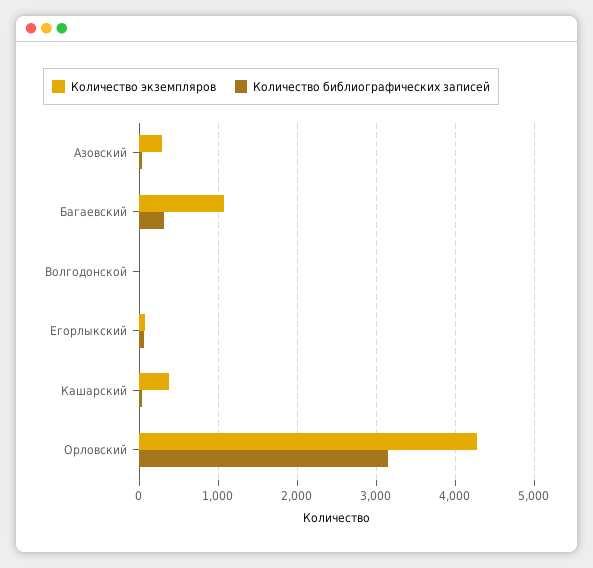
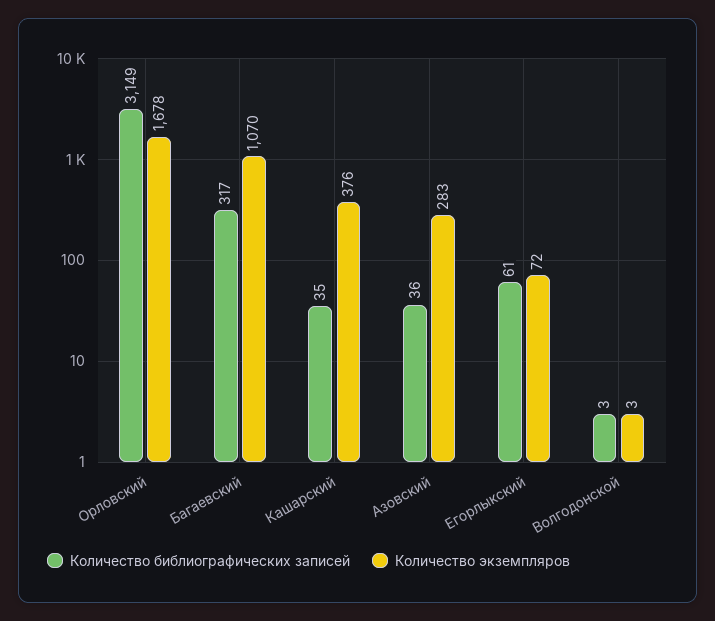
  {
    "Количество экземпляров": {
      "Азовский": 283,
      "Багаевский": 1070,
      "Волгодонской": 3,
      "Егорлыкский": 72,
      "Кашарский": 376,
-     "Орловский": 4300
+     "Орловский": 1678
    },
    "Количество библиографических записей": {
      "Азовский": 36,
      "Багаевский": 317,
      "Волгодонской": 3,
      "Егорлыкский": 61,
      "Кашарский": 35,
      "Орловский": 3149
    }
  }

